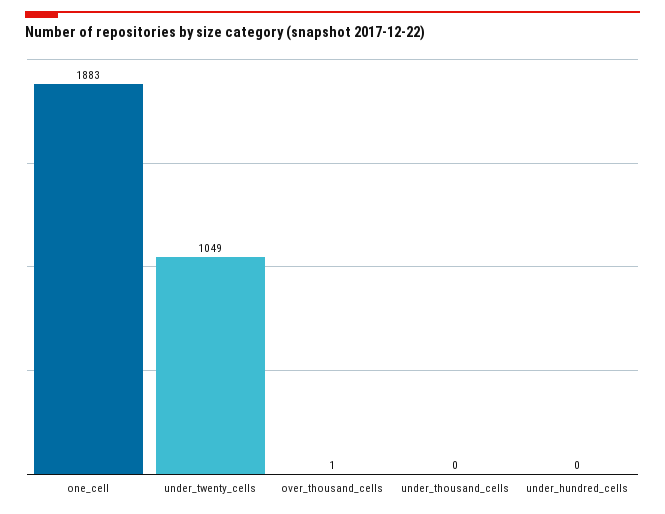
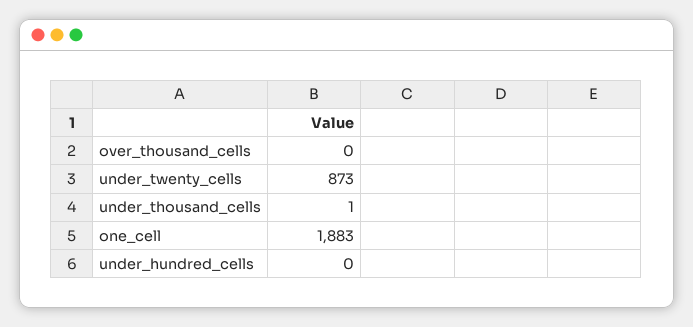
  {
    "one_cell": 1883,
-   "under_twenty_cells": 1049,
+   "under_twenty_cells": 873,
-   "over_thousand_cells": 1,
+   "over_thousand_cells": 0,
-   "under_thousand_cells": 0,
+   "under_thousand_cells": 1,
    "under_hundred_cells": 0
  }

